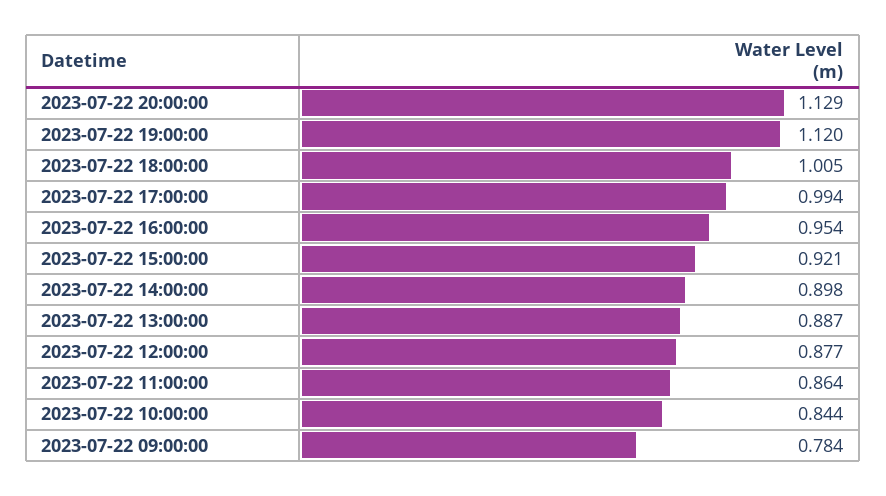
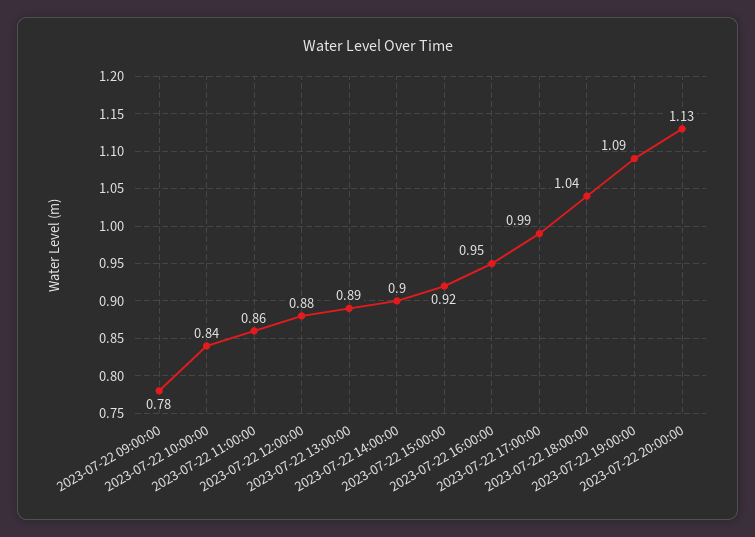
  {
    "2023-07-22 20:00:00": 1.129,
-   "2023-07-22 19:00:00": 1.12,
+   "2023-07-22 19:00:00": 1.09,
-   "2023-07-22 18:00:00": 1.005,
+   "2023-07-22 18:00:00": 1.04,
    "2023-07-22 17:00:00": 0.994,
    "2023-07-22 16:00:00": 0.954,
    "2023-07-22 15:00:00": 0.921,
    "2023-07-22 14:00:00": 0.898,
    "2023-07-22 13:00:00": 0.887,
    "2023-07-22 12:00:00": 0.877,
    "2023-07-22 11:00:00": 0.864,
    "2023-07-22 10:00:00": 0.844,
    "2023-07-22 09:00:00": 0.784
  }

